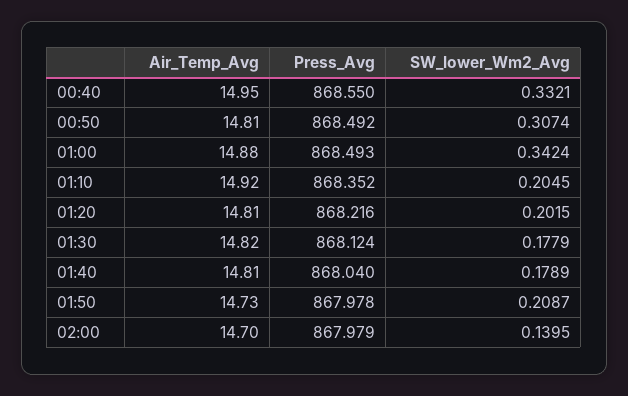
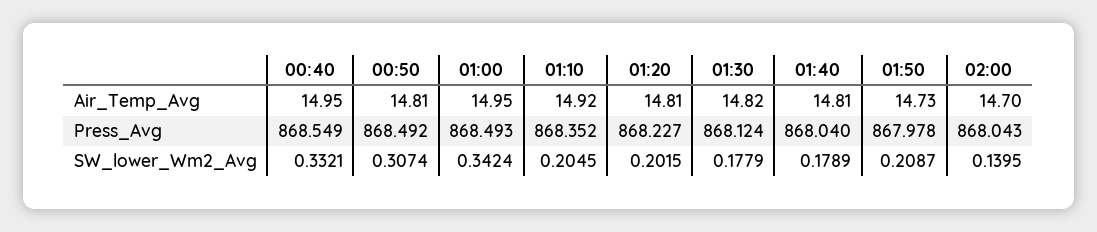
  {
    "Air_Temp_Avg": {
      "00:40": 14.95,
      "00:50": 14.81,
-     "01:00": 14.88,
+     "01:00": 14.95,
      "01:10": 14.92,
      "01:20": 14.81,
      "01:30": 14.82,
      "01:40": 14.81,
      "01:50": 14.73,
      "02:00": 14.7
    },
    "Press_Avg": {
-     "00:40": 868.55,
+     "00:40": 868.549,
      "00:50": 868.492,
      "01:00": 868.493,
      "01:10": 868.352,
-     "01:20": 868.216,
+     "01:20": 868.227,
      "01:30": 868.124,
      "01:40": 868.04,
      "01:50": 867.978,
-     "02:00": 867.979
+     "02:00": 868.043
    },
    "SW_lower_Wm2_Avg": {
      "00:40": 0.3321,
      "00:50": 0.3074,
      "01:00": 0.3424,
      "01:10": 0.2045,
      "01:20": 0.2015,
      "01:30": 0.1779,
      "01:40": 0.1789,
      "01:50": 0.2087,
      "02:00": 0.1395
    }
  }

